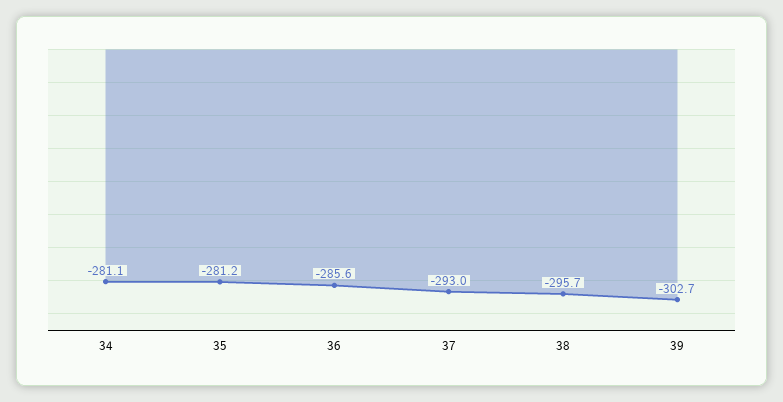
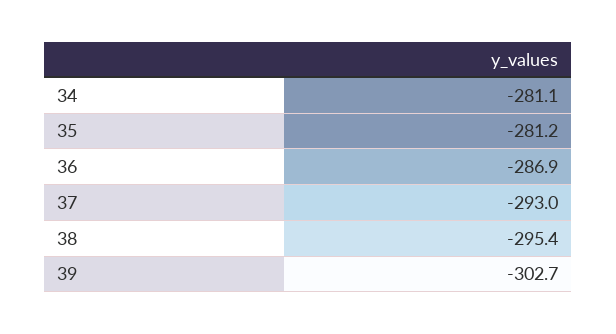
  {
    "34": -281.1,
    "35": -281.2,
-   "36": -285.6,
+   "36": -286.9,
    "37": -293,
-   "38": -295.7,
+   "38": -295.4,
    "39": -302.7
  }

